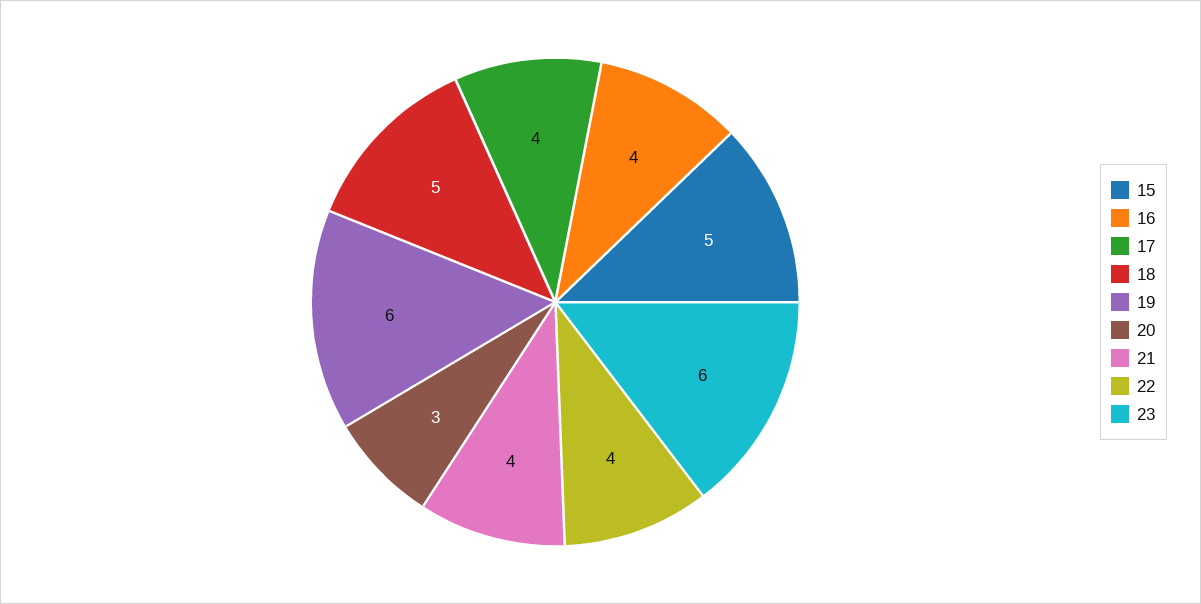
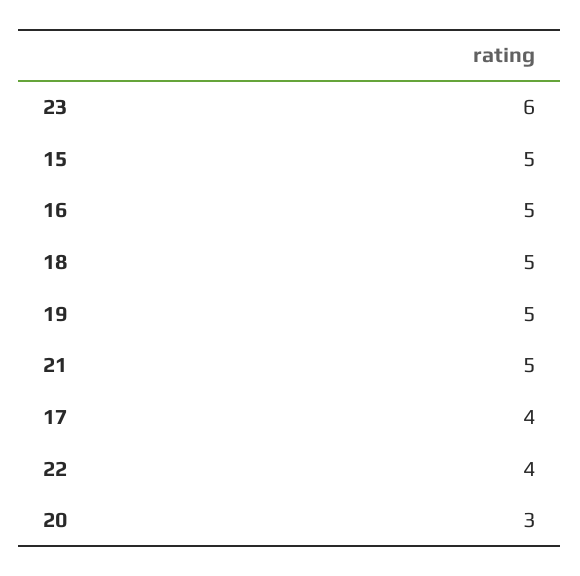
  {
    "15": 5,
-   "16": 4,
+   "16": 5,
    "17": 4,
    "18": 5,
-   "19": 6,
+   "19": 5,
    "20": 3,
-   "21": 4,
+   "21": 5,
    "22": 4,
    "23": 6
  }

